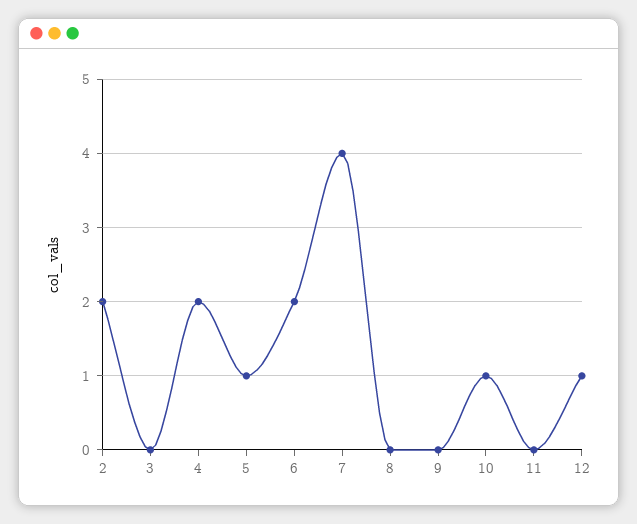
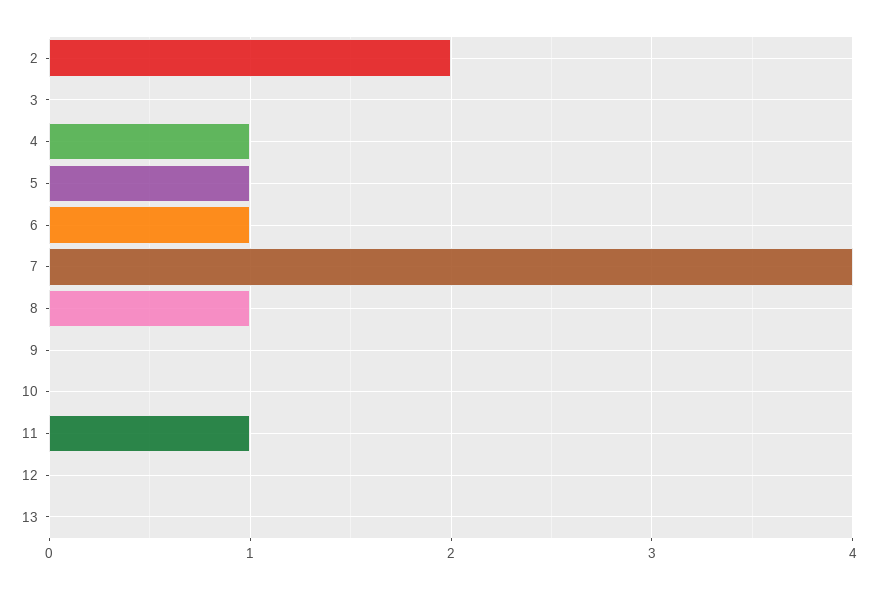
  {
    "2": 2,
    "3": 0,
-   "4": 2,
+   "4": 1,
    "5": 1,
-   "6": 2,
+   "6": 1,
    "7": 4,
-   "8": 0,
+   "8": 1,
    "9": 0,
-   "10": 1,
+   "10": 0,
-   "11": 0,
+   "11": 1,
-   "12": 1
+   "12": 0,
+   "13": 0
  }

